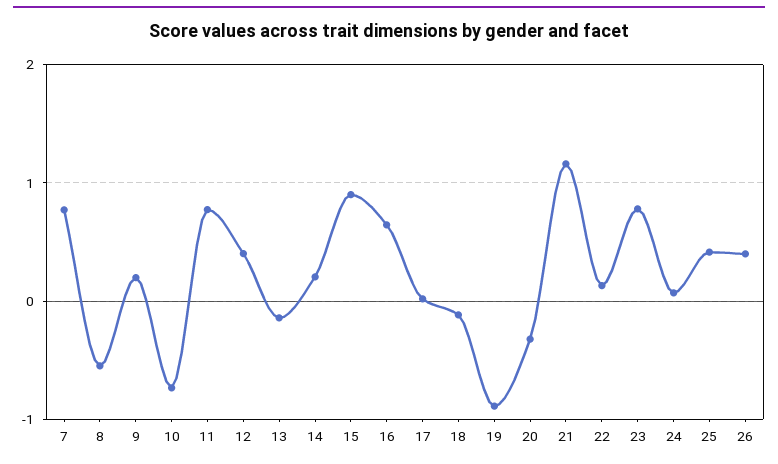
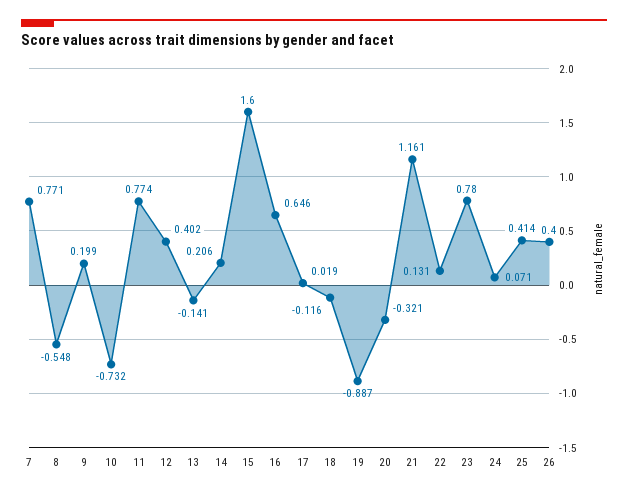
  {
    "7": 0.771,
    "8": -0.548,
    "9": 0.199,
    "10": -0.732,
    "11": 0.774,
    "12": 0.402,
    "13": -0.141,
    "14": 0.206,
-   "15": 0.9,
+   "15": 1.6,
    "16": 0.646,
    "17": 0.019,
    "18": -0.116,
    "19": -0.887,
    "20": -0.321,
    "21": 1.161,
    "22": 0.131,
    "23": 0.78,
    "24": 0.071,
    "25": 0.414,
    "26": 0.4
  }

